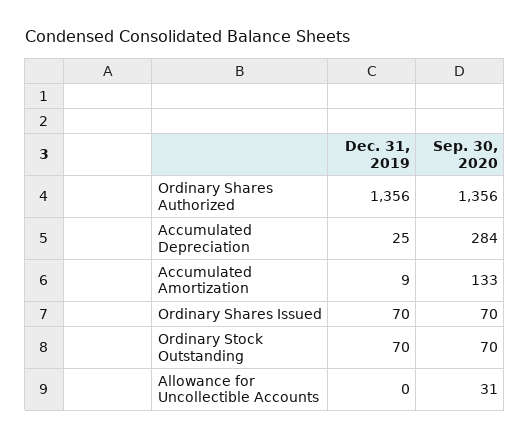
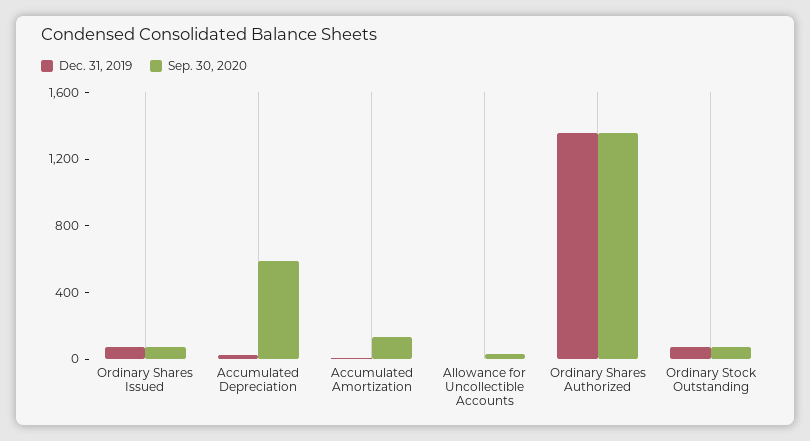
  {
    "Dec. 31, 2019": {
      "Ordinary Shares Authorized": 1356,
      "Accumulated Depreciation": 25,
      "Accumulated Amortization": 9,
      "Ordinary Shares Issued": 70,
      "Ordinary Stock Outstanding": 70,
      "Allowance for Uncollectible Accounts": 0
    },
    "Sep. 30, 2020": {
      "Ordinary Shares Authorized": 1356,
-     "Accumulated Depreciation": 284,
+     "Accumulated Depreciation": 600,
      "Accumulated Amortization": 133,
      "Ordinary Shares Issued": 70,
      "Ordinary Stock Outstanding": 70,
      "Allowance for Uncollectible Accounts": 31
    }
  }

